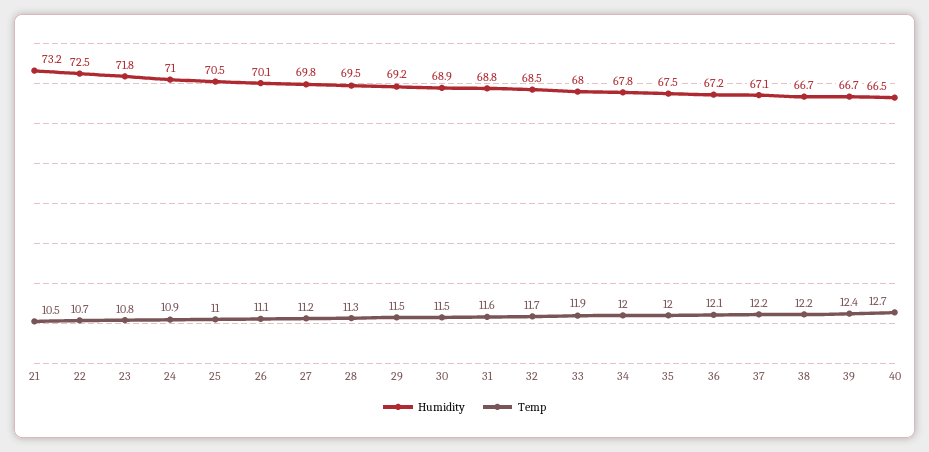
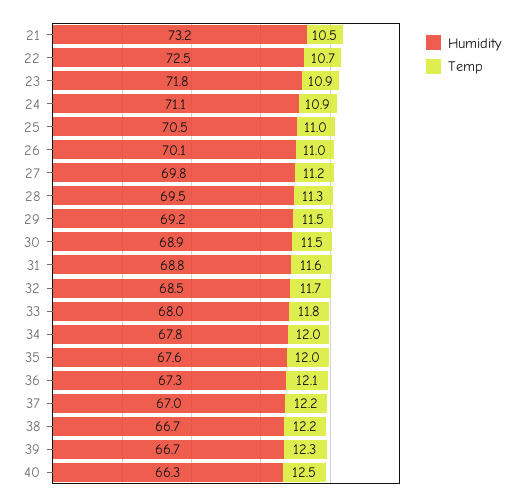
  {
    "Humidity": {
      "21": 73.2,
      "22": 72.5,
      "23": 71.8,
-     "24": 71,
+     "24": 71.1,
      "25": 70.5,
      "26": 70.1,
      "27": 69.8,
      "28": 69.5,
      "29": 69.2,
      "30": 68.9,
      "31": 68.8,
      "32": 68.5,
      "33": 68,
      "34": 67.8,
-     "35": 67.5,
+     "35": 67.6,
-     "36": 67.2,
+     "36": 67.3,
-     "37": 67.1,
+     "37": 67,
      "38": 66.7,
      "39": 66.7,
-     "40": 66.5
+     "40": 66.3
    },
    "Temp": {
      "21": 10.5,
      "22": 10.7,
-     "23": 10.8,
+     "23": 10.9,
      "24": 10.9,
      "25": 11,
-     "26": 11.1,
+     "26": 11,
      "27": 11.2,
      "28": 11.3,
      "29": 11.5,
      "30": 11.5,
      "31": 11.6,
      "32": 11.7,
-     "33": 11.9,
+     "33": 11.8,
      "34": 12,
      "35": 12,
      "36": 12.1,
      "37": 12.2,
      "38": 12.2,
-     "39": 12.4,
+     "39": 12.3,
-     "40": 12.7
+     "40": 12.5
    }
  }

